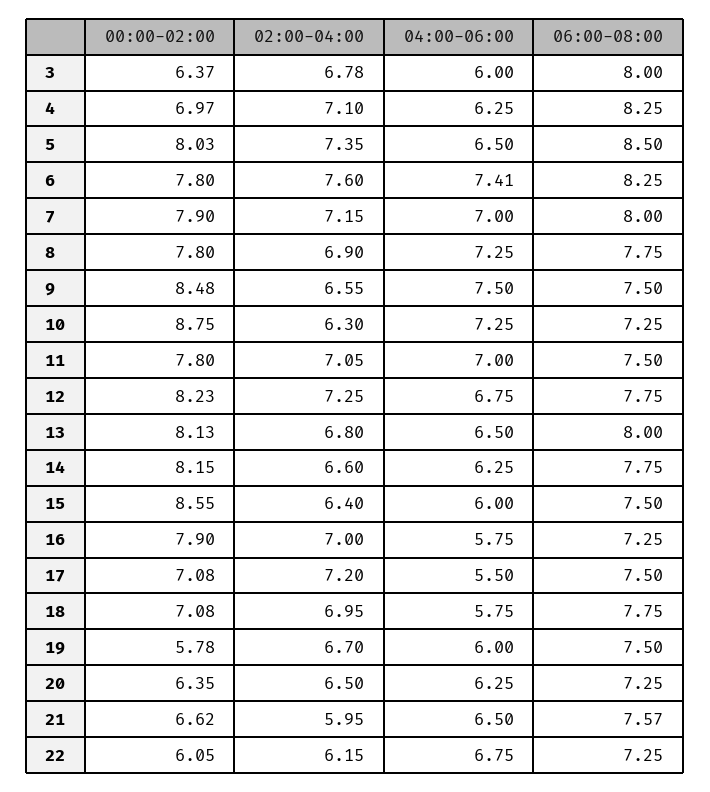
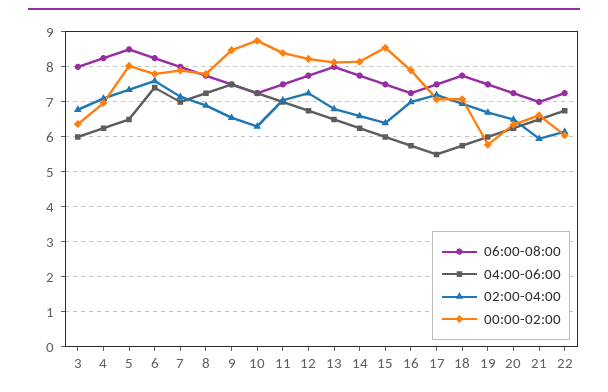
  {
    "00:00-02:00": {
      "3": 6.37,
      "4": 6.97,
      "5": 8.03,
      "6": 7.8,
      "7": 7.9,
      "8": 7.8,
      "9": 8.48,
      "10": 8.75,
-     "11": 7.8,
+     "11": 8.4,
      "12": 8.23,
      "13": 8.13,
      "14": 8.15,
      "15": 8.55,
      "16": 7.9,
      "17": 7.08,
      "18": 7.08,
      "19": 5.78,
      "20": 6.35,
      "21": 6.62,
      "22": 6.05
    },
    "02:00-04:00": {
      "3": 6.78,
      "4": 7.1,
      "5": 7.35,
      "6": 7.6,
      "7": 7.15,
      "8": 6.9,
      "9": 6.55,
      "10": 6.3,
      "11": 7.05,
      "12": 7.25,
      "13": 6.8,
      "14": 6.6,
      "15": 6.4,
      "16": 7,
      "17": 7.2,
      "18": 6.95,
      "19": 6.7,
      "20": 6.5,
      "21": 5.95,
      "22": 6.15
    },
    "04:00-06:00": {
      "3": 6,
      "4": 6.25,
      "5": 6.5,
      "6": 7.41,
      "7": 7,
      "8": 7.25,
      "9": 7.5,
      "10": 7.25,
      "11": 7,
      "12": 6.75,
      "13": 6.5,
      "14": 6.25,
      "15": 6,
      "16": 5.75,
      "17": 5.5,
      "18": 5.75,
      "19": 6,
      "20": 6.25,
      "21": 6.5,
      "22": 6.75
    },
    "06:00-08:00": {
      "3": 8,
      "4": 8.25,
      "5": 8.5,
      "6": 8.25,
      "7": 8,
      "8": 7.75,
      "9": 7.5,
      "10": 7.25,
      "11": 7.5,
      "12": 7.75,
      "13": 8,
      "14": 7.75,
      "15": 7.5,
      "16": 7.25,
      "17": 7.5,
      "18": 7.75,
      "19": 7.5,
      "20": 7.25,
-     "21": 7.57,
+     "21": 7,
      "22": 7.25
    }
  }

